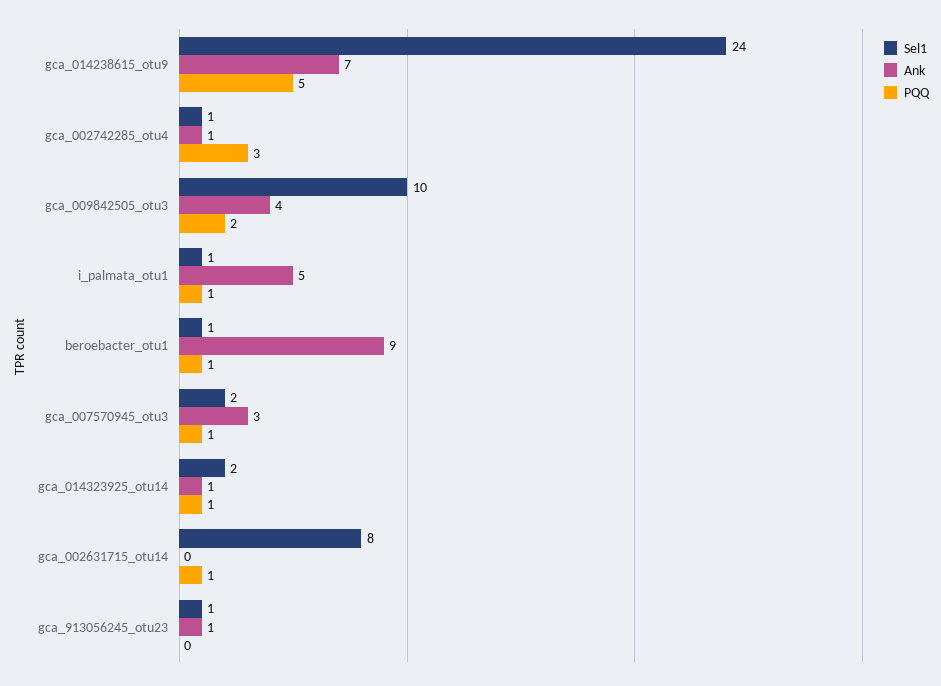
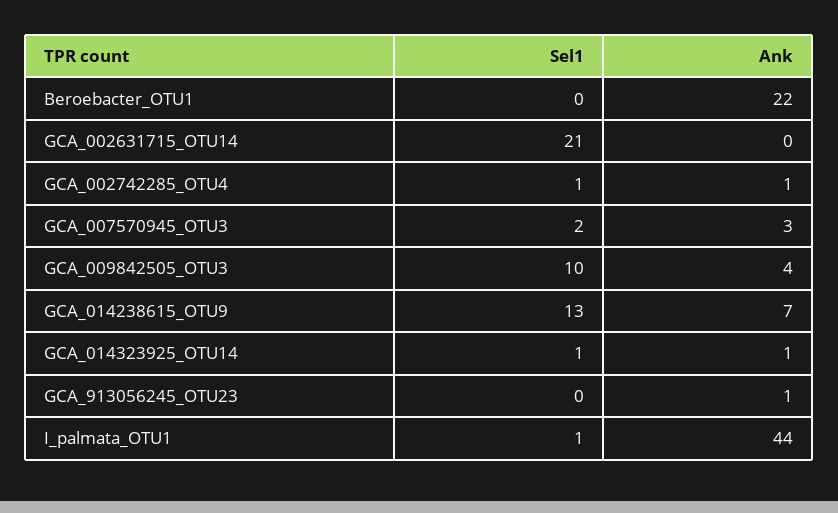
  {
    "Sel1": {
-     "gca_014238615_otu9": 24,
+     "gca_014238615_otu9": 13,
      "gca_002742285_otu4": 1,
      "gca_009842505_otu3": 10,
      "i_palmata_otu1": 1,
-     "beroebacter_otu1": 1,
+     "beroebacter_otu1": 0,
      "gca_007570945_otu3": 2,
-     "gca_014323925_otu14": 2,
+     "gca_014323925_otu14": 1,
-     "gca_002631715_otu14": 8,
+     "gca_002631715_otu14": 21,
-     "gca_913056245_otu23": 1
+     "gca_913056245_otu23": 0
    },
    "Ank": {
      "gca_014238615_otu9": 7,
      "gca_002742285_otu4": 1,
      "gca_009842505_otu3": 4,
-     "i_palmata_otu1": 5,
+     "i_palmata_otu1": 44,
-     "beroebacter_otu1": 9,
+     "beroebacter_otu1": 22,
      "gca_007570945_otu3": 3,
      "gca_014323925_otu14": 1,
      "gca_002631715_otu14": 0,
      "gca_913056245_otu23": 1
-   },
+   }
-   "PQQ": {
-     "gca_014238615_otu9": 5,
-     "gca_002742285_otu4": 3,
-     "gca_009842505_otu3": 2,
-     "i_palmata_otu1": 1,
-     "beroebacter_otu1": 1,
-     "gca_007570945_otu3": 1,
-     "gca_014323925_otu14": 1,
-     "gca_002631715_otu14": 1,
-     "gca_913056245_otu23": 0
-   }
  }

